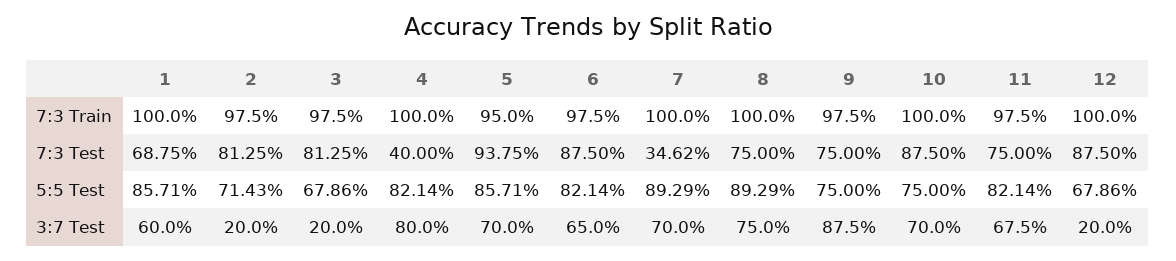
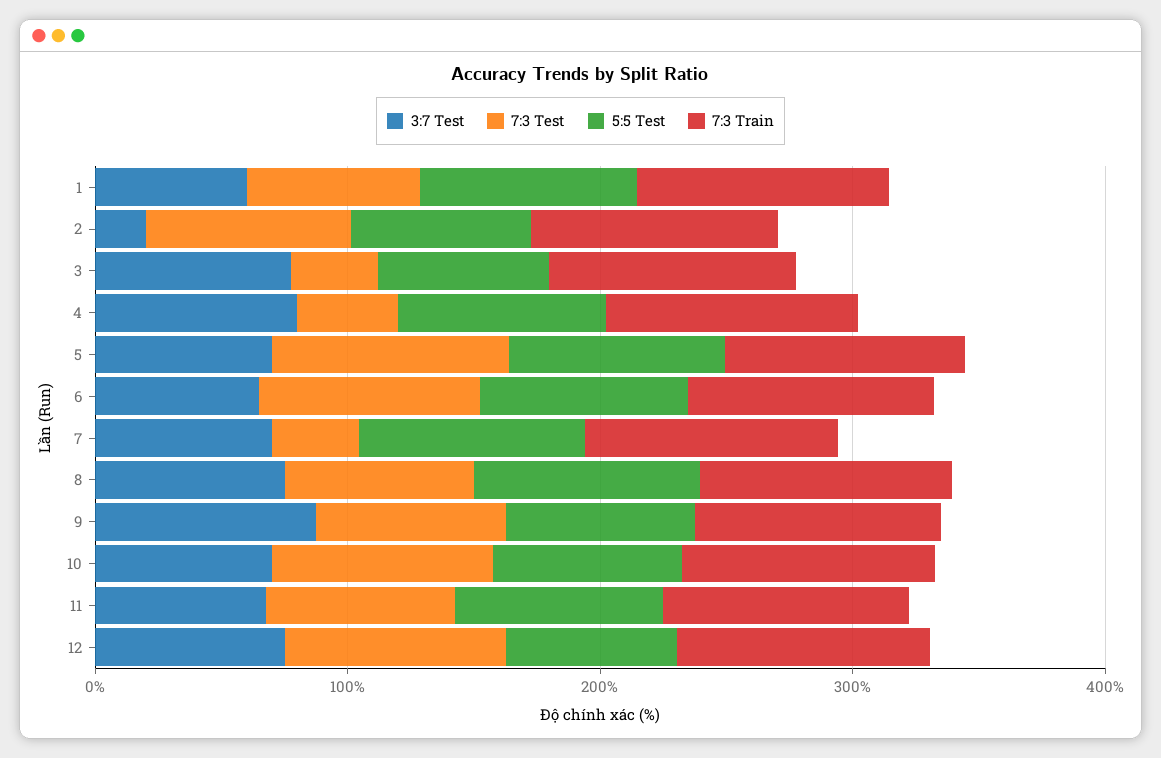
  {
    "7:3 Train": {
      "1": 100,
      "2": 97.5,
      "3": 97.5,
      "4": 100,
      "5": 95,
      "6": 97.5,
      "7": 100,
      "8": 100,
      "9": 97.5,
      "10": 100,
      "11": 97.5,
      "12": 100
    },
    "7:3 Test": {
      "1": 68.75,
      "2": 81.25,
-     "3": 81.25,
+     "3": 40,
      "4": 40,
      "5": 93.75,
      "6": 87.5,
      "7": 34.62,
      "8": 75,
      "9": 75,
      "10": 87.5,
      "11": 75,
      "12": 87.5
    },
    "5:5 Test": {
      "1": 85.71,
      "2": 71.43,
      "3": 67.86,
      "4": 82.14,
      "5": 85.71,
      "6": 82.14,
      "7": 89.29,
      "8": 89.29,
      "9": 75,
      "10": 75,
      "11": 82.14,
      "12": 67.86
    },
    "3:7 Test": {
      "1": 60,
      "2": 20,
-     "3": 20,
+     "3": 80,
      "4": 80,
      "5": 70,
      "6": 65,
      "7": 70,
      "8": 75,
      "9": 87.5,
      "10": 70,
      "11": 67.5,
-     "12": 20
+     "12": 80
    }
  }

